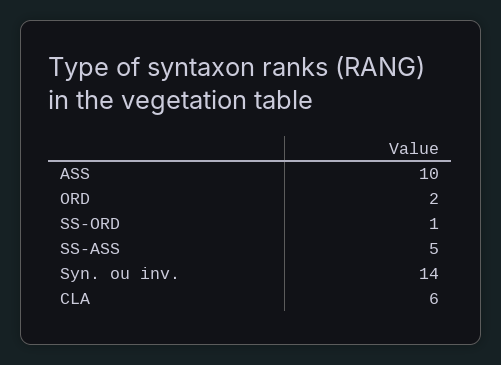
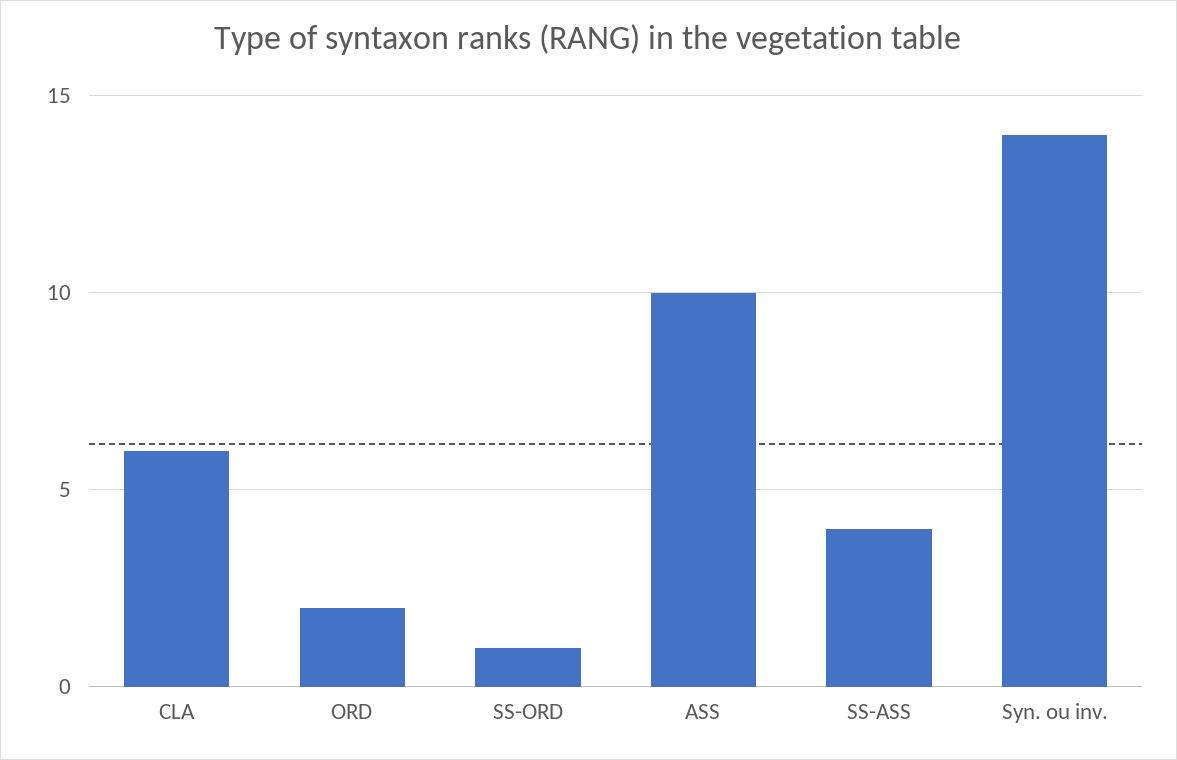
  {
    "ASS": 10,
    "ORD": 2,
    "SS-ORD": 1,
-   "SS-ASS": 5,
+   "SS-ASS": 4,
    "Syn. ou inv.": 14,
    "CLA": 6
  }

